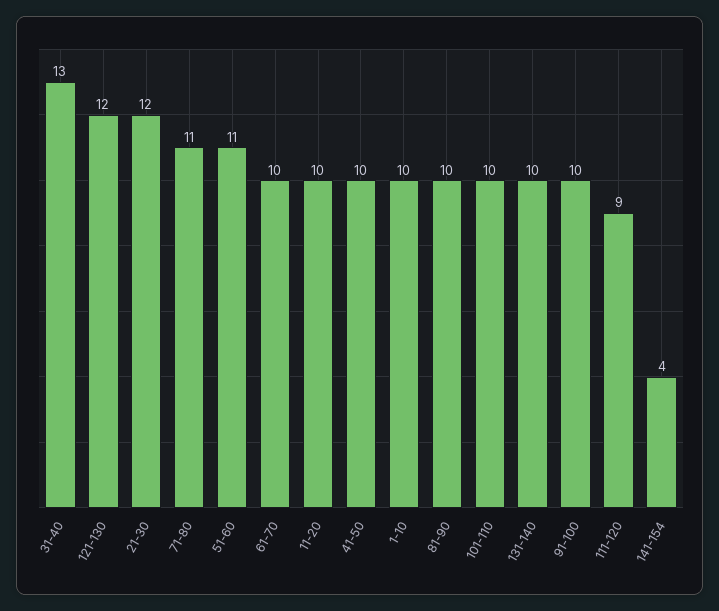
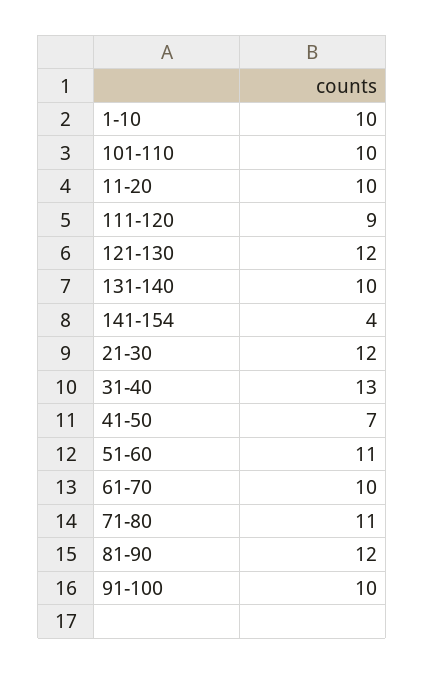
  {
    "31-40": 13,
    "121-130": 12,
    "21-30": 12,
    "71-80": 11,
    "51-60": 11,
    "61-70": 10,
    "11-20": 10,
-   "41-50": 10,
+   "41-50": 7,
    "1-10": 10,
-   "81-90": 10,
+   "81-90": 12,
    "101-110": 10,
    "131-140": 10,
    "91-100": 10,
    "111-120": 9,
    "141-154": 4
  }

